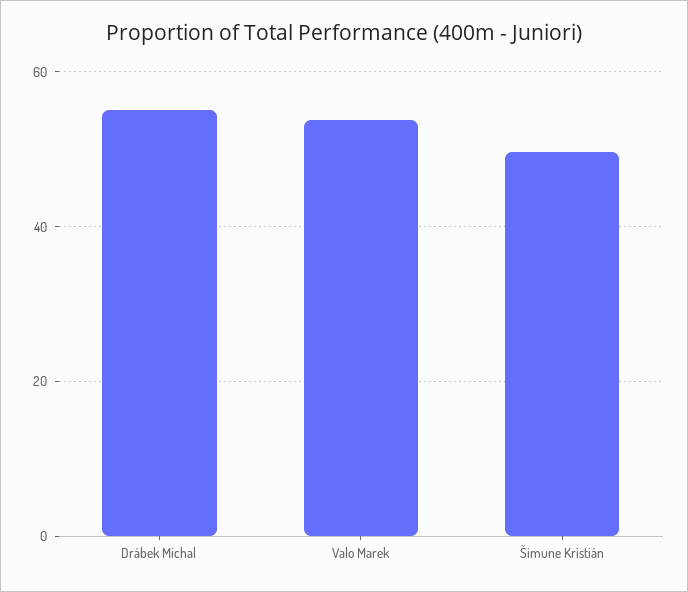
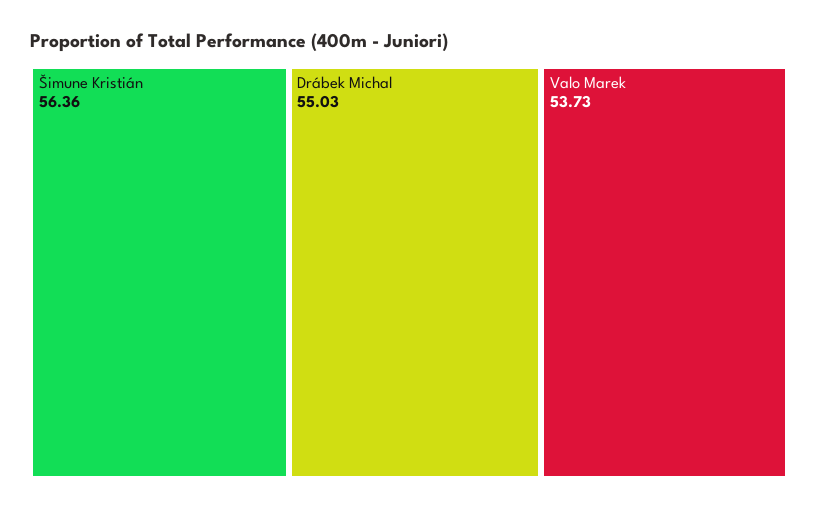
  {
    "Drábek Michal": 55.03,
    "Valo Marek": 53.73,
-   "Šimune Kristián": 50
+   "Šimune Kristián": 56.36
  }

